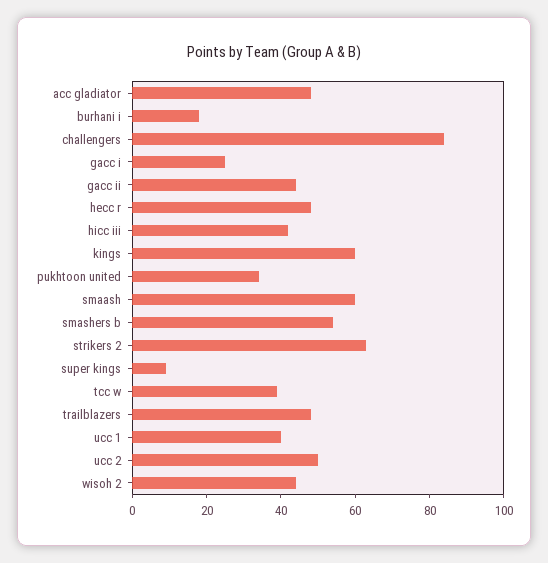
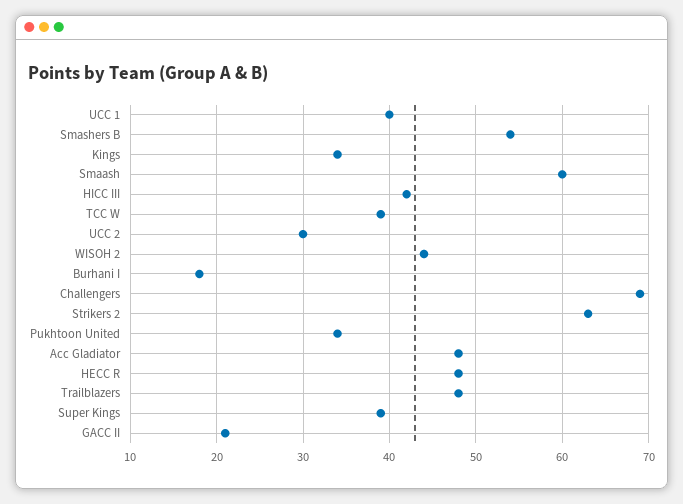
  {
    "acc gladiator": 48,
    "burhani i": 18,
-   "challengers": 85,
+   "challengers": 69,
-   "gacc i": 25,
-   "gacc ii": 45,
+   "gacc ii": 21,
    "hecc r": 48,
    "hicc iii": 42,
-   "kings": 60,
+   "kings": 34,
    "pukhtoon united": 34,
    "smaash": 60,
    "smashers b": 54,
    "strikers 2": 63,
-   "super kings": 10,
+   "super kings": 39,
    "tcc w": 39,
    "trailblazers": 48,
    "ucc 1": 40,
-   "ucc 2": 50,
+   "ucc 2": 30,
    "wisoh 2": 44
  }

